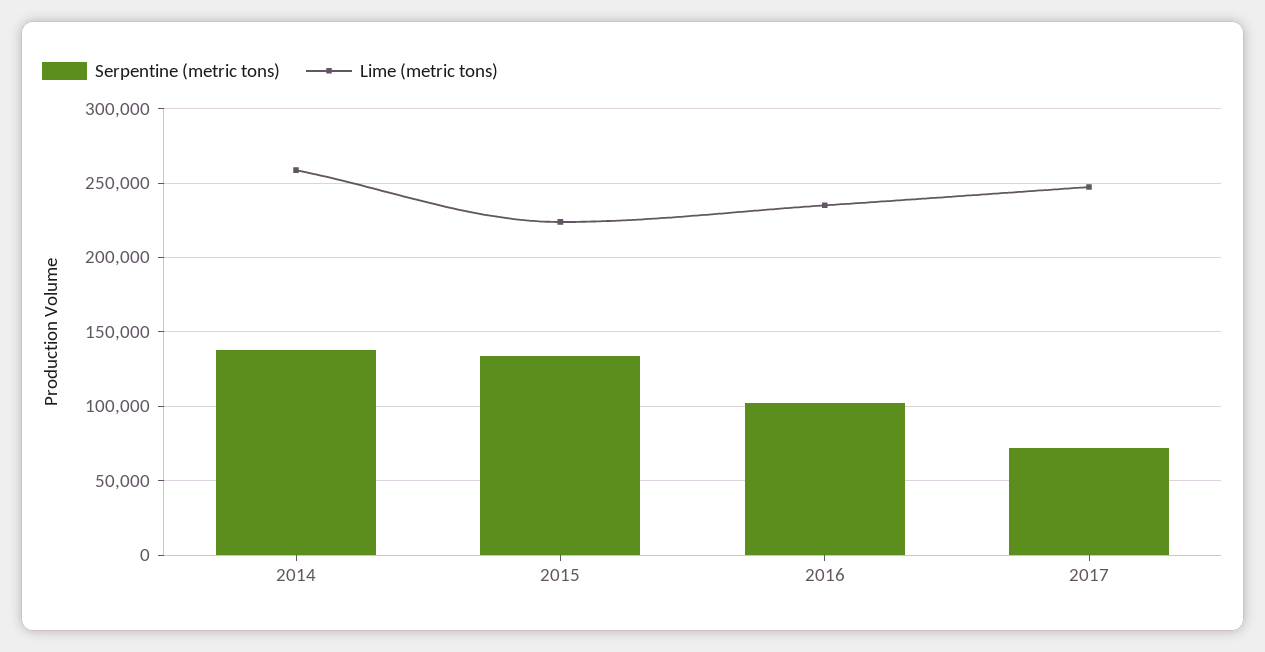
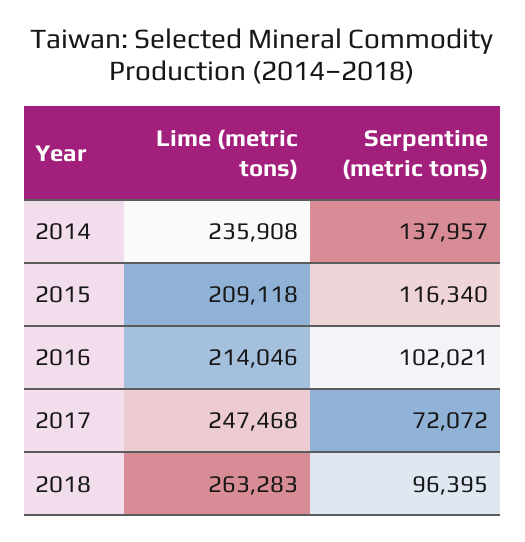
  {
    "Serpentine (metric tons)": {
      "2014": 137957,
-     "2015": 135000,
+     "2015": 116340,
      "2016": 102021,
-     "2017": 72072
+     "2017": 72072,
+     "2018": 96395
    },
    "Lime (metric tons)": {
-     "2014": 260000,
+     "2014": 235908,
-     "2015": 225000,
+     "2015": 209118,
-     "2016": 235000,
+     "2016": 214046,
-     "2017": 247468
+     "2017": 247468,
+     "2018": 263283
    }
  }

